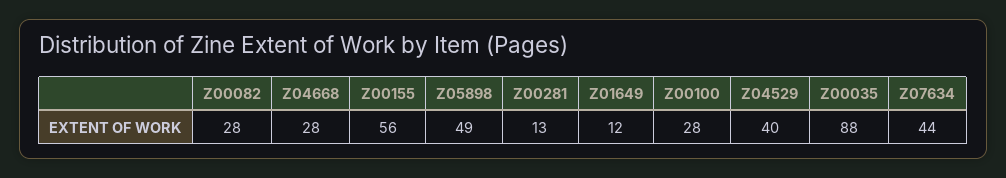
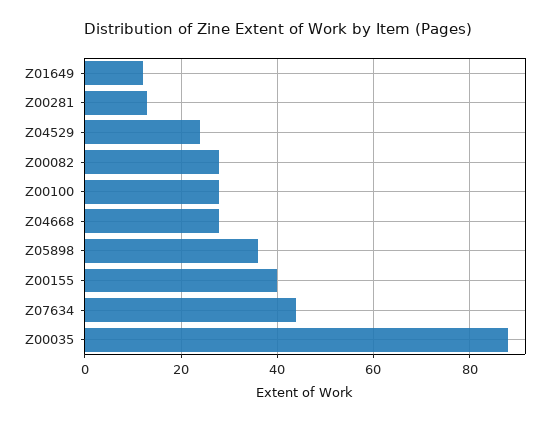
  {
    "Z00082": 28,
    "Z04668": 28,
-   "Z00155": 56,
+   "Z00155": 40,
-   "Z05898": 49,
+   "Z05898": 35,
    "Z00281": 13,
    "Z01649": 12,
    "Z00100": 28,
-   "Z04529": 40,
+   "Z04529": 25,
    "Z00035": 88,
    "Z07634": 44
  }

